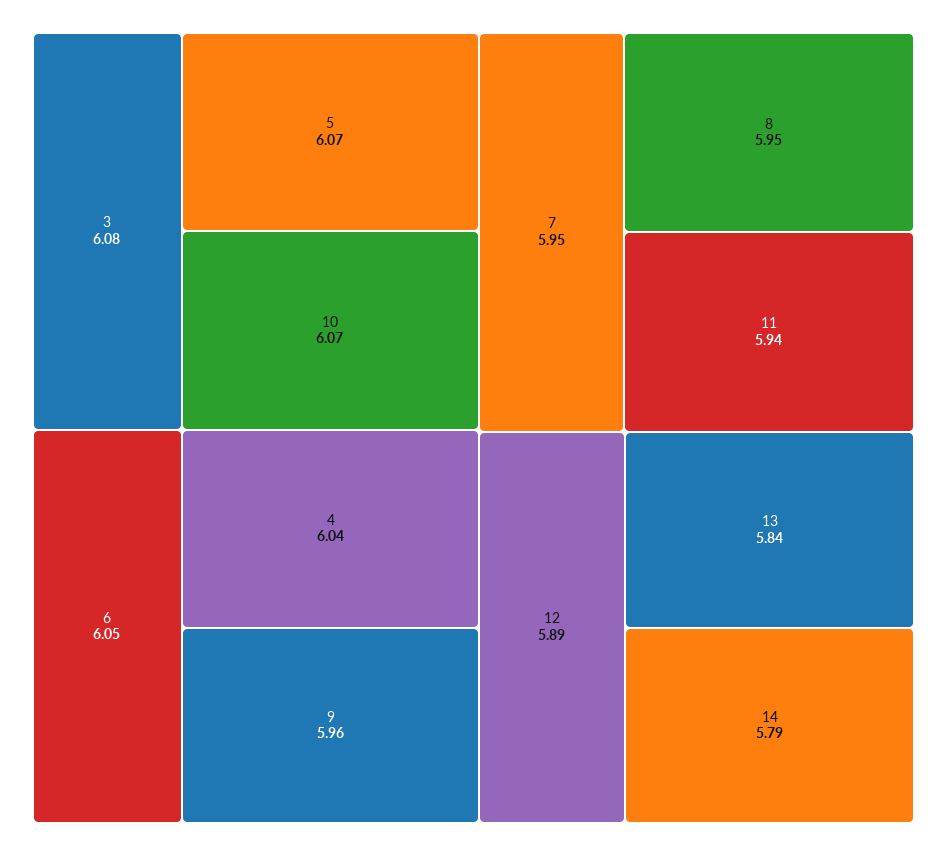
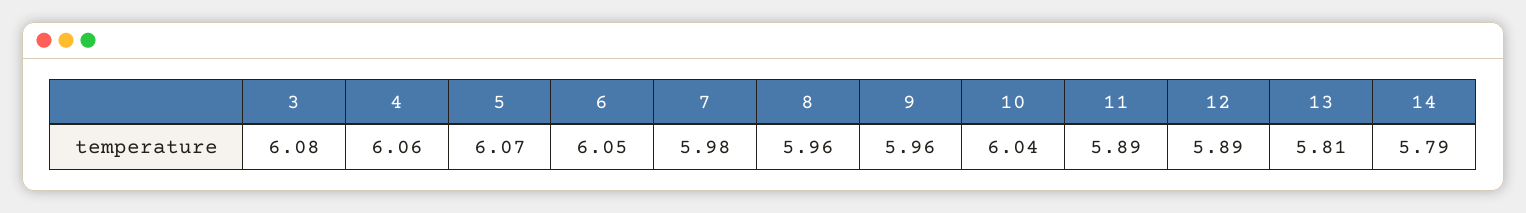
  {
    "3": 6.08,
    "5": 6.07,
-   "10": 6.07,
+   "10": 6.04,
    "6": 6.05,
-   "4": 6.04,
+   "4": 6.06,
    "9": 5.96,
-   "7": 5.95,
+   "7": 5.98,
-   "8": 5.95,
+   "8": 5.96,
-   "11": 5.94,
+   "11": 5.89,
    "12": 5.89,
-   "13": 5.84,
+   "13": 5.81,
    "14": 5.79
  }

